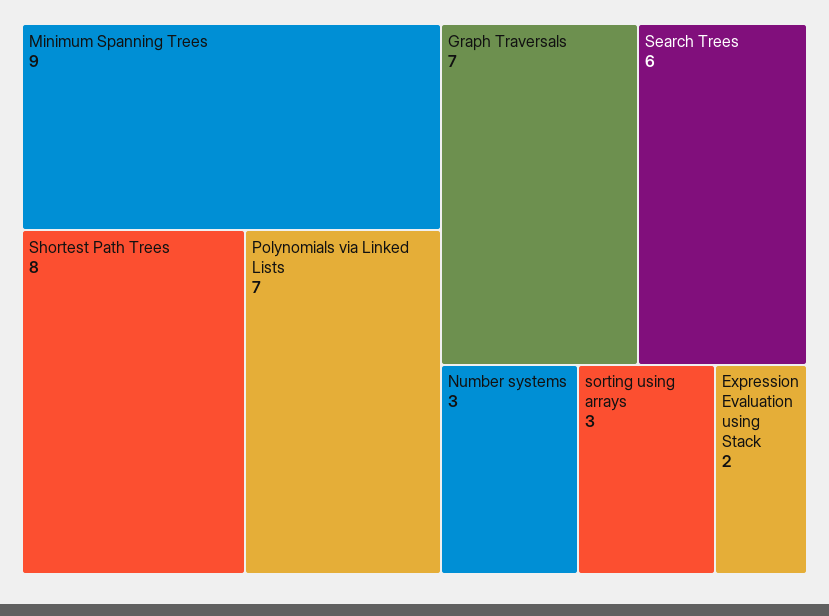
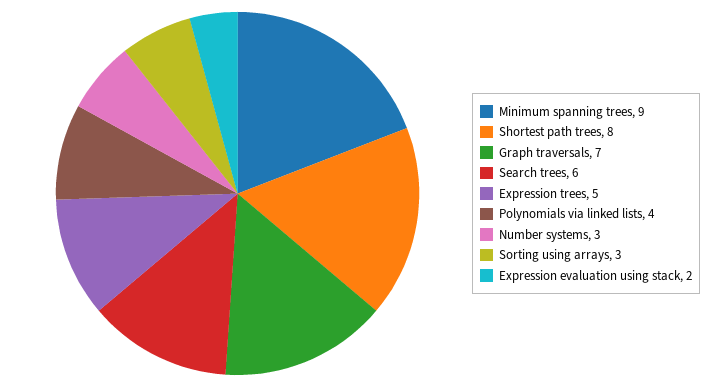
  {
    "Minimum Spanning Trees": 9,
    "Shortest Path Trees": 8,
-   "Polynomials via Linked Lists": 7,
+   "Polynomials via Linked Lists": 4,
    "Graph Traversals": 7,
    "Search Trees": 6,
    "Number systems": 3,
    "sorting using arrays": 3,
-   "Expression Evaluation using Stack": 2
+   "Expression Evaluation using Stack": 2,
+   "Expression trees": 5
  }

